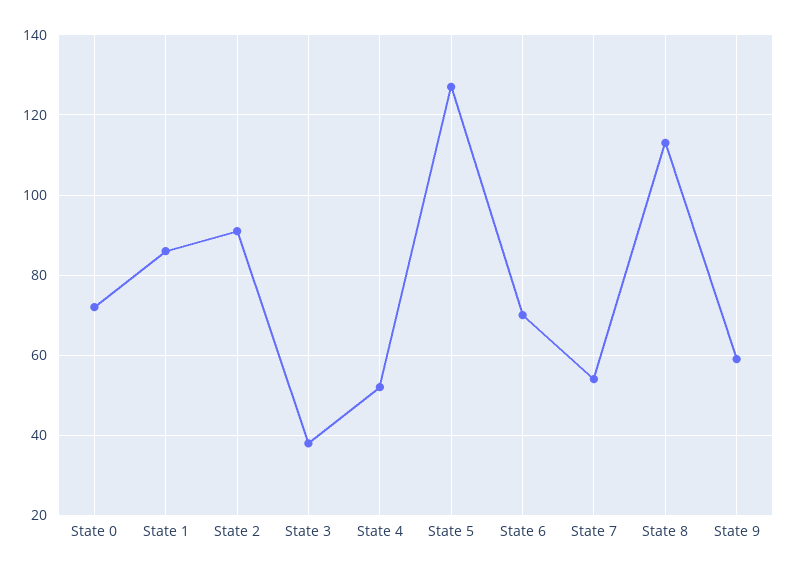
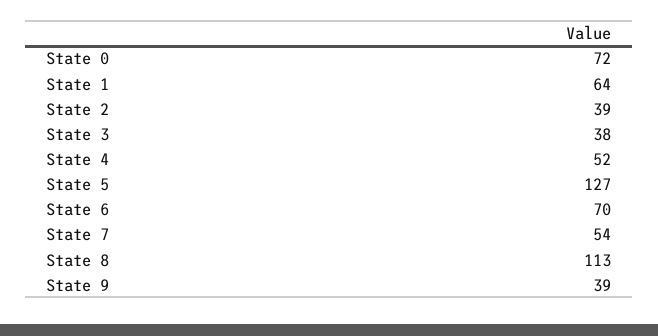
  {
    "State 0": 72,
-   "State 1": 85,
+   "State 1": 64,
-   "State 2": 90,
+   "State 2": 39,
    "State 3": 38,
    "State 4": 52,
    "State 5": 127,
    "State 6": 70,
    "State 7": 54,
    "State 8": 113,
-   "State 9": 60
+   "State 9": 39
  }

